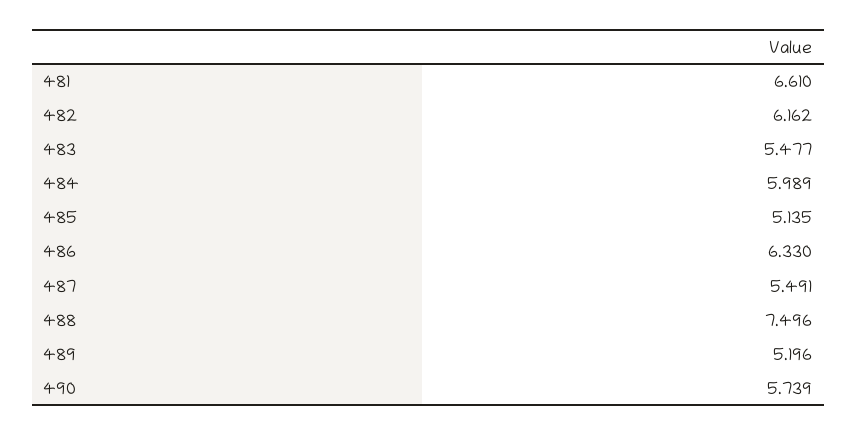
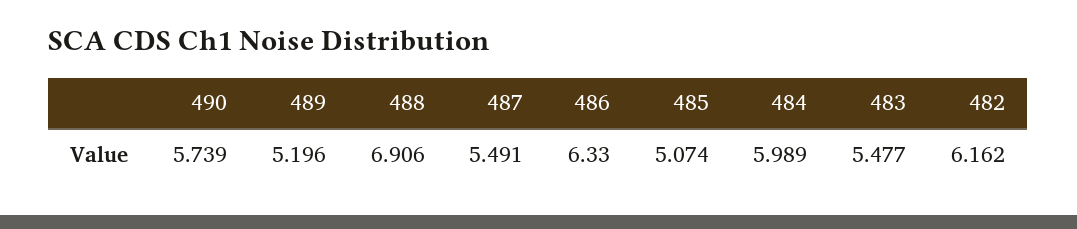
  {
-   "481": 6.61,
    "482": 6.162,
    "483": 5.477,
    "484": 5.989,
-   "485": 5.135,
+   "485": 5.074,
    "486": 6.33,
    "487": 5.491,
-   "488": 7.496,
+   "488": 6.906,
    "489": 5.196,
    "490": 5.739
  }

